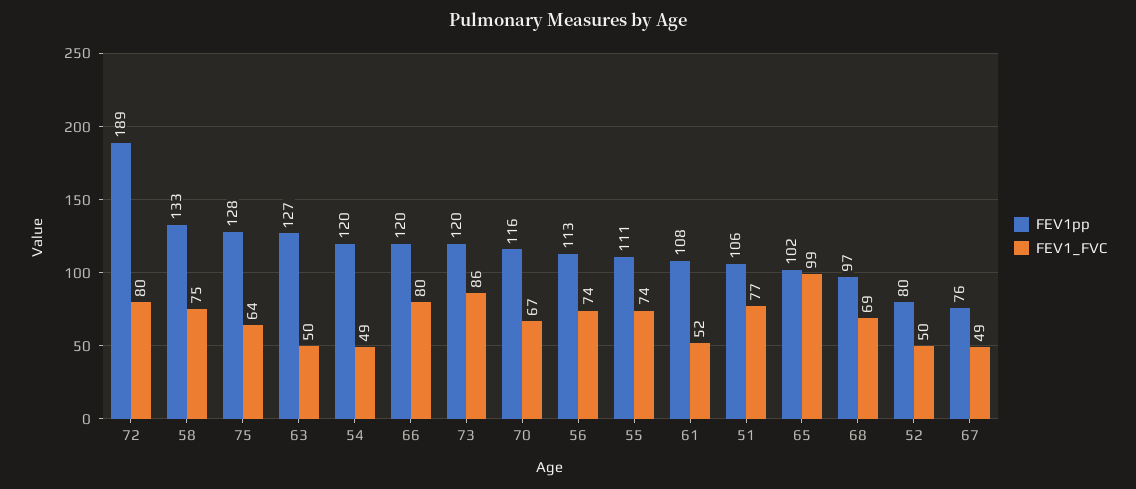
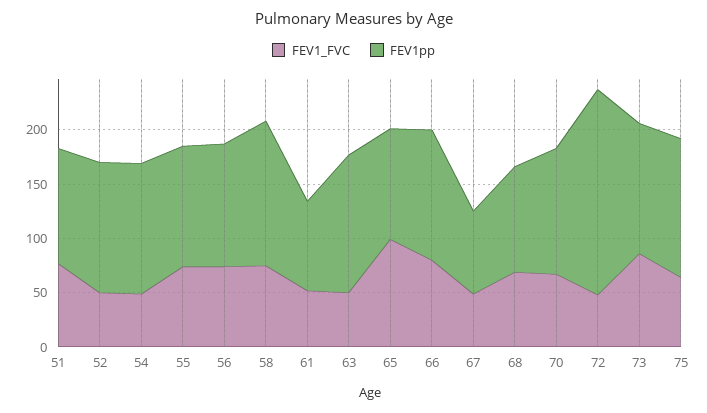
  {
    "FEV1pp": {
      "72": 189,
      "58": 133,
      "75": 128,
      "63": 127,
      "54": 120,
      "66": 120,
      "73": 120,
      "70": 116,
      "56": 113,
      "55": 111,
-     "61": 108,
+     "61": 80,
      "51": 106,
      "65": 102,
      "68": 97,
-     "52": 80,
+     "52": 120,
      "67": 76
    },
    "FEV1_FVC": {
-     "72": 80,
+     "72": 50,
      "58": 75,
      "75": 64,
      "63": 50,
      "54": 49,
      "66": 80,
      "73": 86,
      "70": 67,
      "56": 74,
      "55": 74,
      "61": 52,
      "51": 77,
      "65": 99,
      "68": 69,
      "52": 50,
      "67": 49
    }
  }

